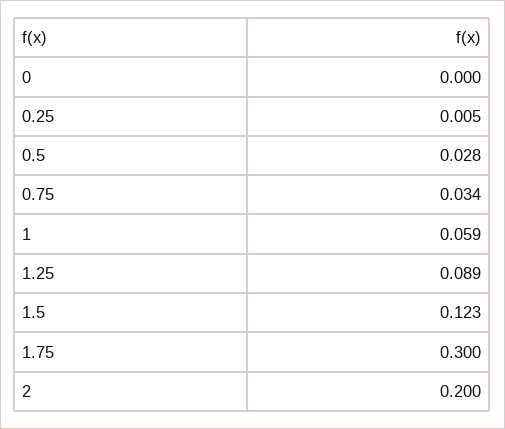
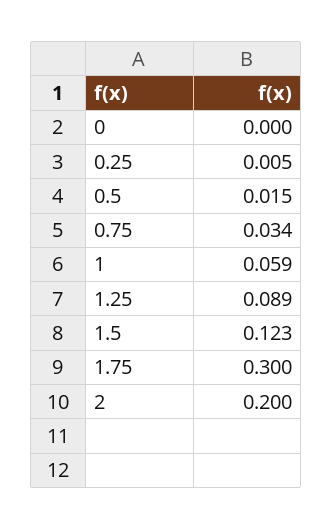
  {
    "0": 0,
    "0.25": 0.005,
-   "0.5": 0.028,
+   "0.5": 0.015,
    "0.75": 0.034,
    "1": 0.059,
    "1.25": 0.089,
    "1.5": 0.123,
    "1.75": 0.3,
    "2": 0.2
  }

